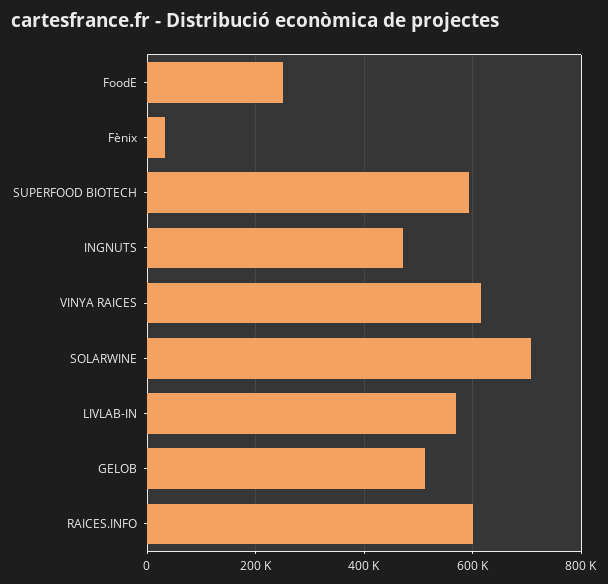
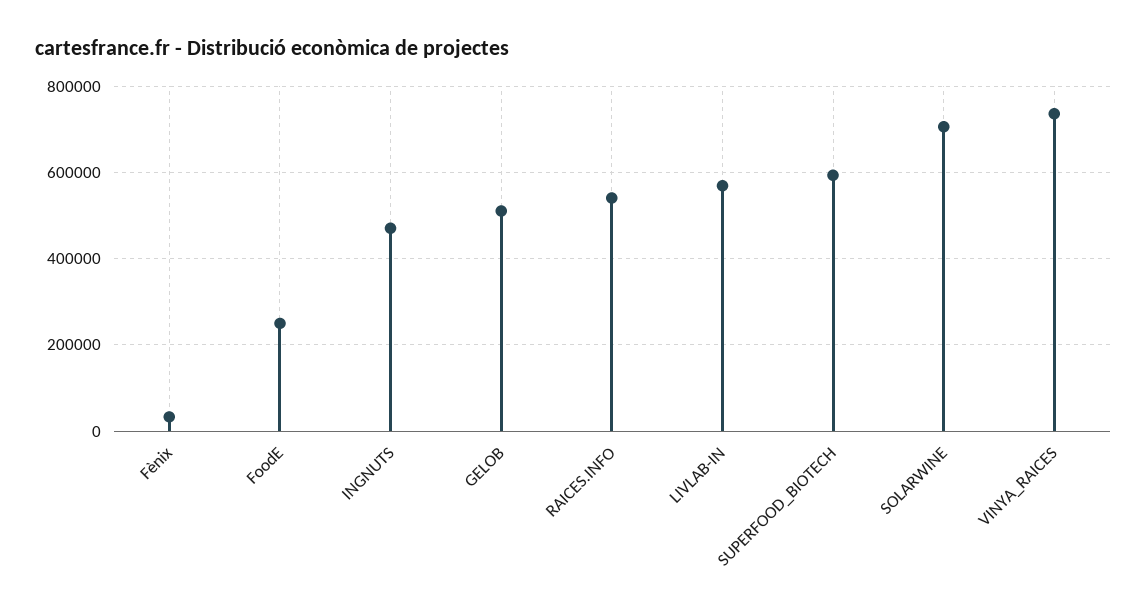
  {
    "FoodE": 260000,
    "Fènix": 40000,
    "SUPERFOOD BIOTECH": 600000,
    "INGNUTS": 480000,
-   "VINYA RAICES": 620000,
+   "VINYA RAICES": 740000,
    "SOLARWINE": 700000,
    "LIVLAB-IN": 560000,
    "GELOB": 520000,
-   "RAICES.INFO": 600000
+   "RAICES.INFO": 540000
  }

